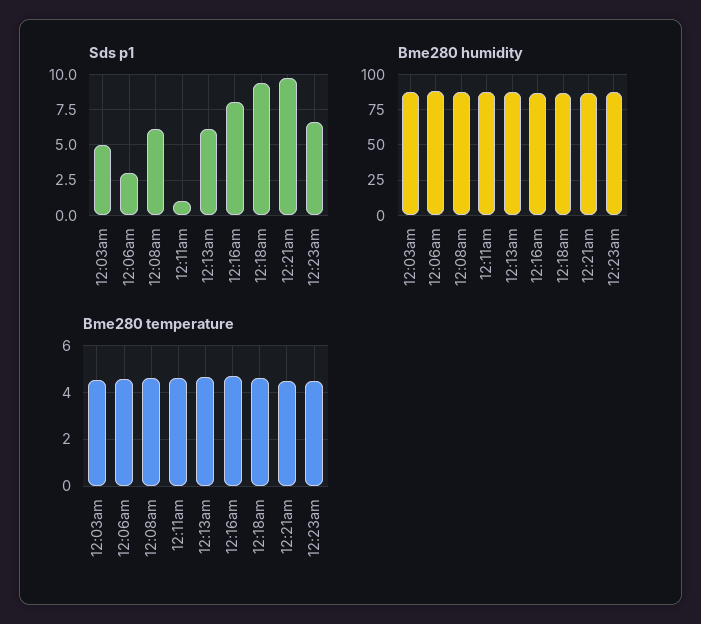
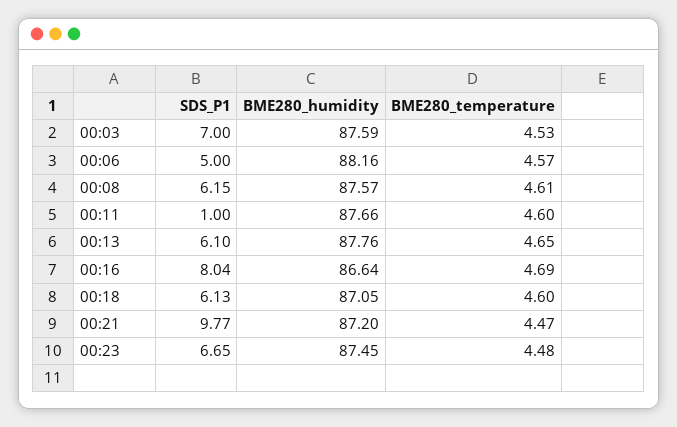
  {
    "Sds p1": {
-     "12:03am": 5,
+     "12:03am": 7,
-     "12:06am": 3,
+     "12:06am": 5,
      "12:08am": 6.15,
      "12:11am": 1,
      "12:13am": 6.1,
      "12:16am": 8.04,
-     "12:18am": 9.5,
+     "12:18am": 6.13,
      "12:21am": 9.77,
      "12:23am": 6.65
    },
    "Bme280 humidity": {
      "12:03am": 87.59,
      "12:06am": 88.16,
      "12:08am": 87.57,
      "12:11am": 87.66,
      "12:13am": 87.76,
      "12:16am": 86.64,
      "12:18am": 87.05,
      "12:21am": 87.2,
      "12:23am": 87.45
    },
    "Bme280 temperature": {
      "12:03am": 4.53,
      "12:06am": 4.57,
      "12:08am": 4.61,
      "12:11am": 4.6,
      "12:13am": 4.65,
      "12:16am": 4.69,
      "12:18am": 4.6,
      "12:21am": 4.47,
      "12:23am": 4.48
    }
  }

